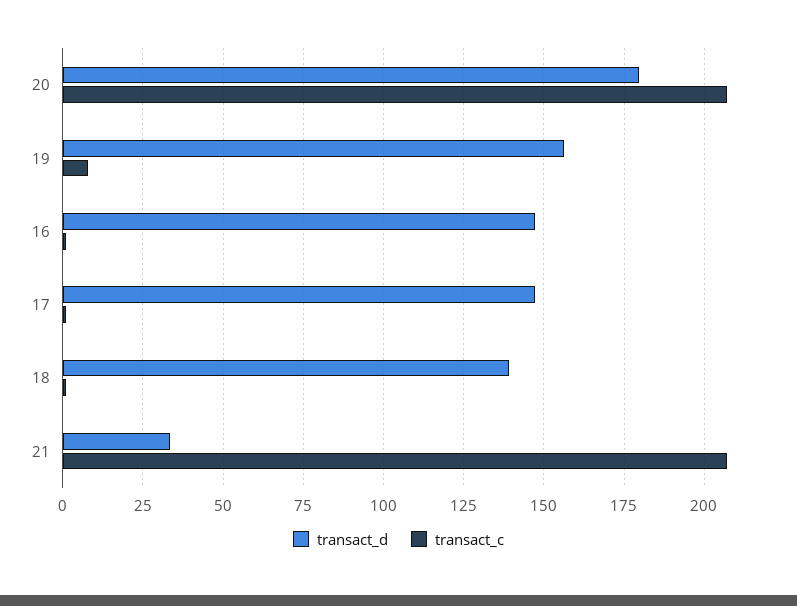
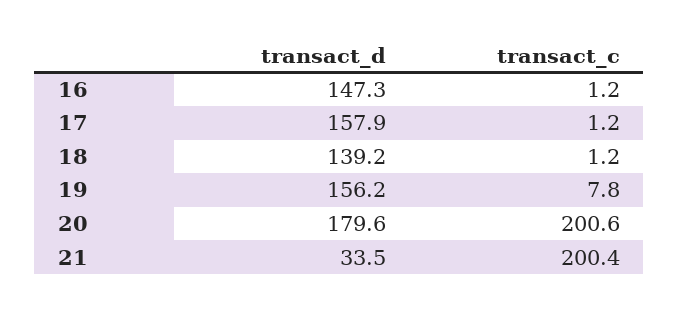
  {
    "transact_d": {
      "20": 179.6,
      "19": 156.2,
      "16": 147.3,
-     "17": 147.5,
+     "17": 157.9,
      "18": 139.2,
      "21": 33.5
    },
    "transact_c": {
-     "20": 207.5,
+     "20": 200.6,
      "19": 7.8,
      "16": 1.2,
      "17": 1.2,
      "18": 1.2,
-     "21": 207.5
+     "21": 200.4
    }
  }

